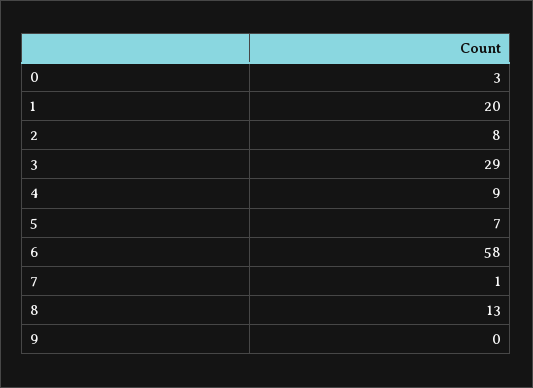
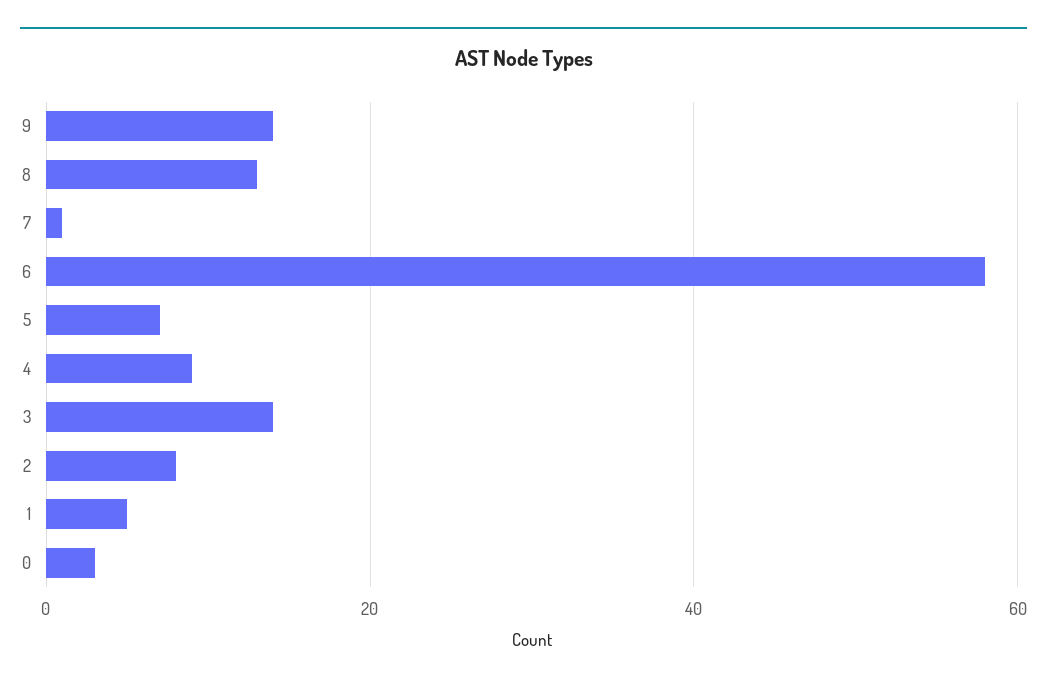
  {
    "0": 3,
-   "1": 20,
+   "1": 5,
    "2": 8,
-   "3": 29,
+   "3": 15,
    "4": 9,
    "5": 7,
    "6": 58,
    "7": 1,
    "8": 13,
-   "9": 0
+   "9": 15
  }

